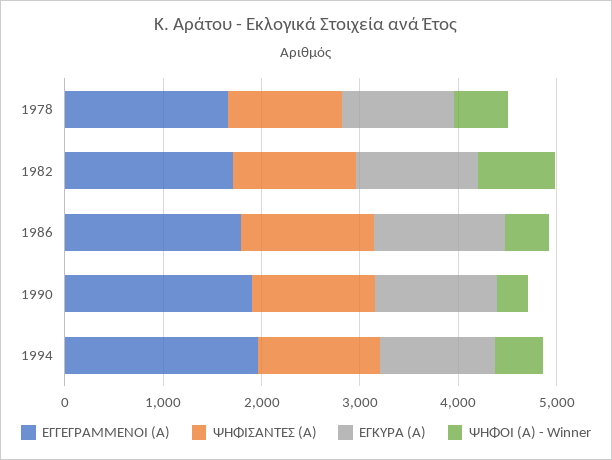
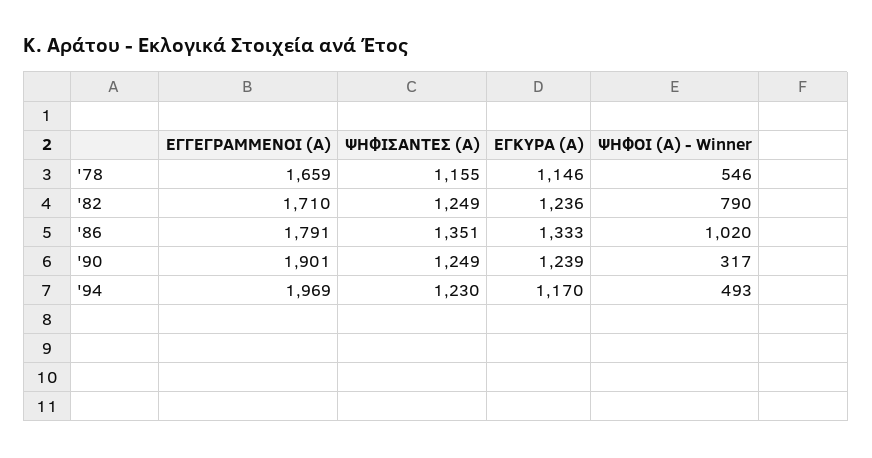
  {
    "ΕΓΓΕΓΡΑΜΜΕΝΟΙ (Α)": {
      "1978": 1659,
      "1982": 1710,
      "1986": 1791,
      "1990": 1901,
      "1994": 1969
    },
    "ΨΗΦΙΣΑΝΤΕΣ (Α)": {
      "1978": 1155,
      "1982": 1249,
      "1986": 1351,
      "1990": 1249,
      "1994": 1230
    },
    "ΕΓΚΥΡΑ (Α)": {
      "1978": 1146,
      "1982": 1236,
      "1986": 1333,
      "1990": 1239,
      "1994": 1170
    },
    "ΨΗΦΟΙ (Α) - Winner": {
      "1978": 546,
      "1982": 790,
-     "1986": 400,
+     "1986": 1020,
      "1990": 317,
      "1994": 493
    }
  }

